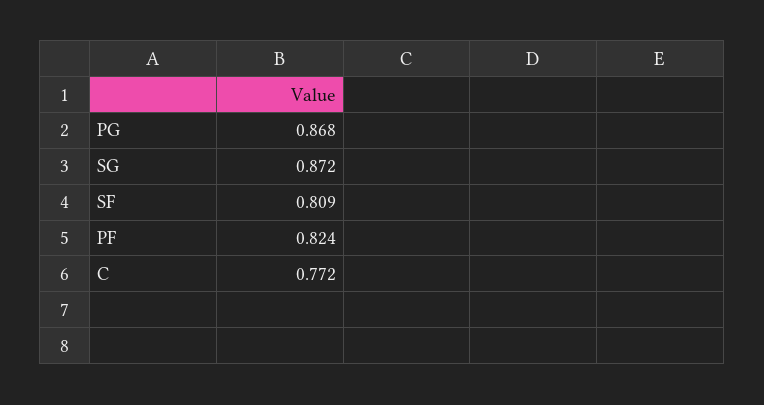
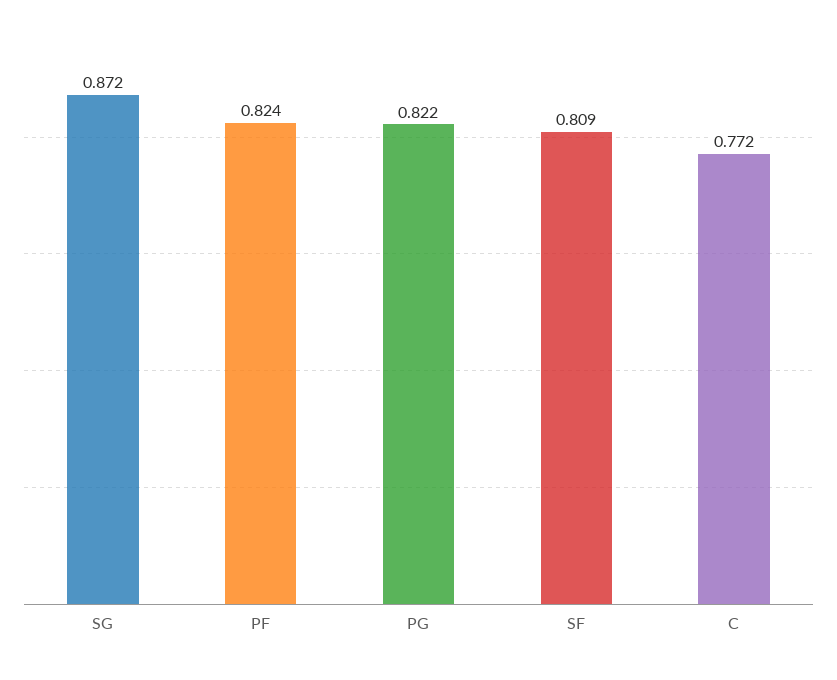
  {
-   "PG": 0.868,
+   "PG": 0.822,
    "SG": 0.872,
    "SF": 0.809,
    "PF": 0.824,
    "C": 0.772
  }

